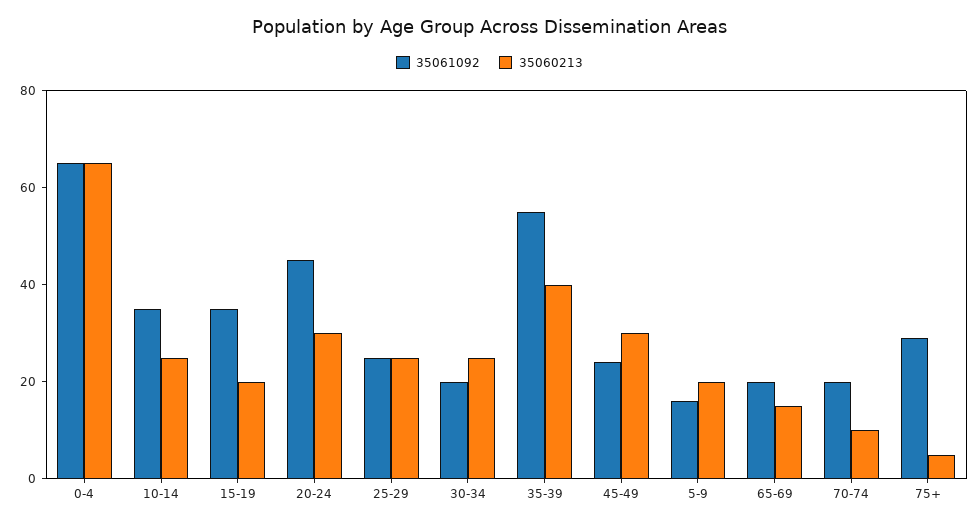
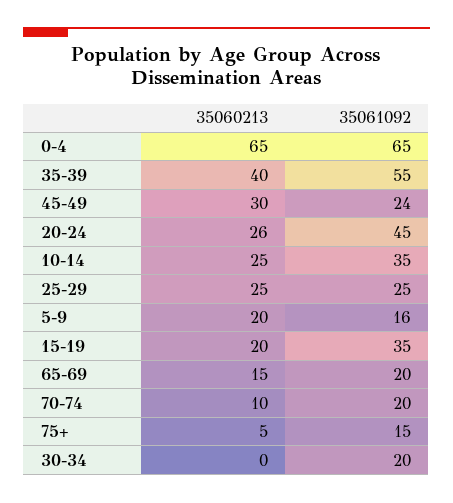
  {
    "35061092": {
      "0-4": 65,
      "10-14": 35,
      "15-19": 35,
      "20-24": 45,
      "25-29": 25,
      "30-34": 20,
      "35-39": 55,
      "45-49": 24,
      "5-9": 16,
      "65-69": 20,
      "70-74": 20,
-     "75+": 30
+     "75+": 15
    },
    "35060213": {
      "0-4": 65,
      "10-14": 25,
      "15-19": 20,
-     "20-24": 30,
+     "20-24": 26,
      "25-29": 25,
-     "30-34": 25,
+     "30-34": 0,
      "35-39": 40,
      "45-49": 30,
      "5-9": 20,
      "65-69": 15,
      "70-74": 10,
      "75+": 5
    }
  }

